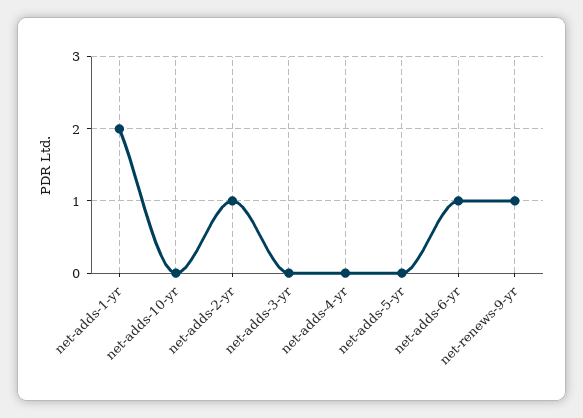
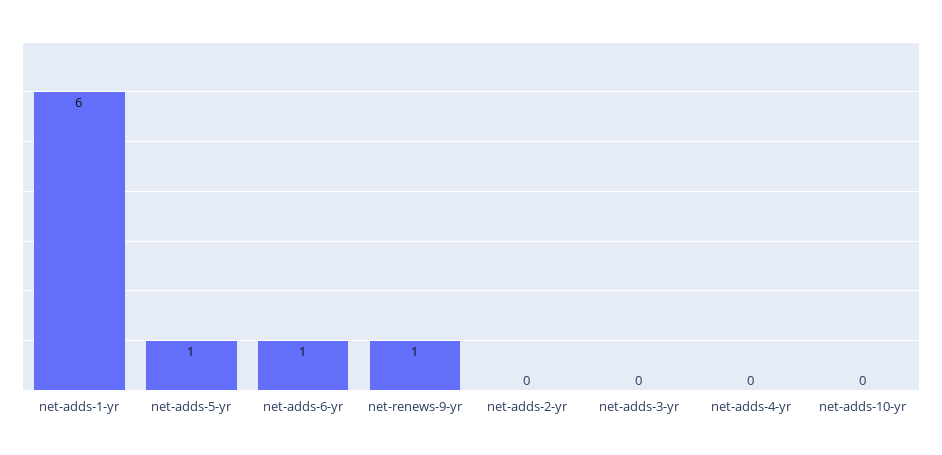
  {
-   "net-adds-1-yr": 2,
+   "net-adds-1-yr": 6,
    "net-adds-10-yr": 0,
-   "net-adds-2-yr": 1,
+   "net-adds-2-yr": 0,
    "net-adds-3-yr": 0,
    "net-adds-4-yr": 0,
-   "net-adds-5-yr": 0,
+   "net-adds-5-yr": 1,
    "net-adds-6-yr": 1,
    "net-renews-9-yr": 1
  }

